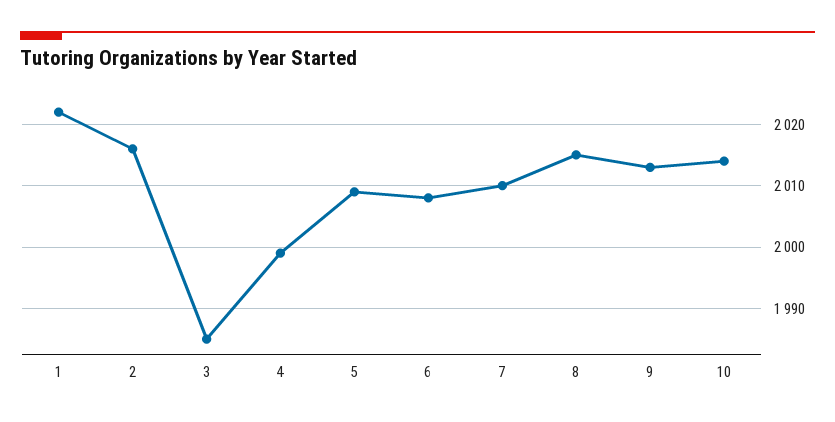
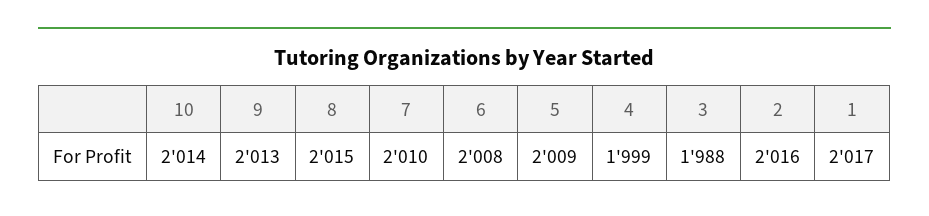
  {
-   "1": 2022,
+   "1": 2017,
    "2": 2016,
-   "3": 1985,
+   "3": 1988,
    "4": 1999,
    "5": 2009,
    "6": 2008,
    "7": 2010,
    "8": 2015,
    "9": 2013,
    "10": 2014
  }

